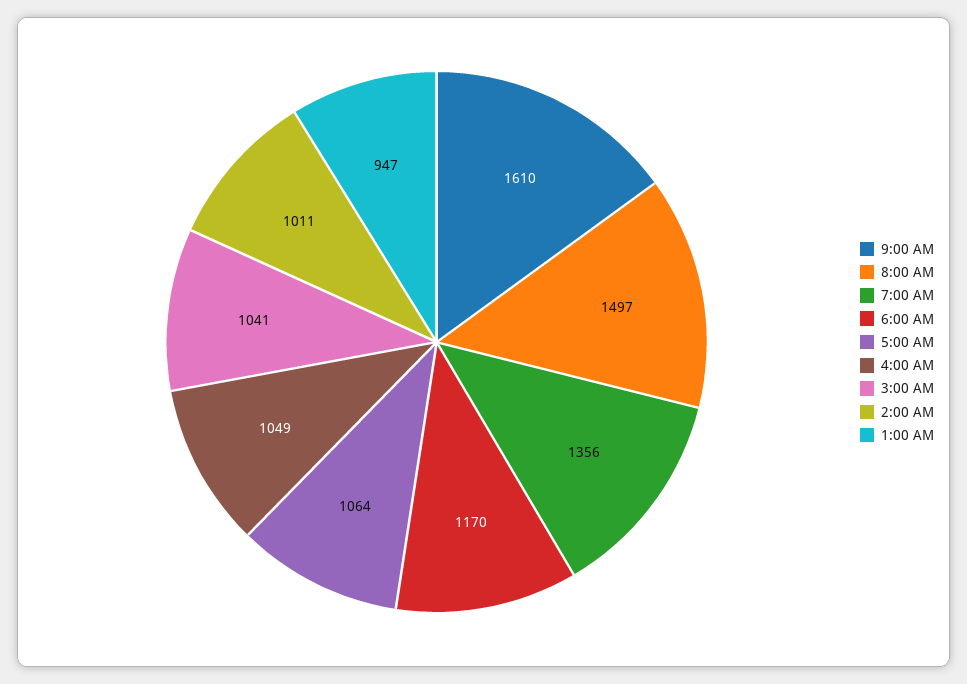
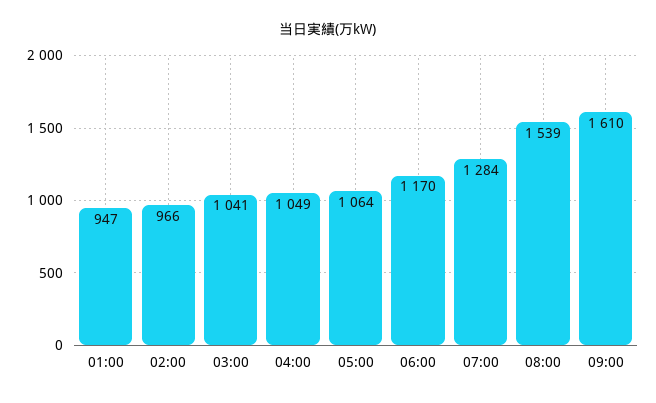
  {
    "9:00 AM": 1610,
-   "8:00 AM": 1497,
+   "8:00 AM": 1539,
-   "7:00 AM": 1356,
+   "7:00 AM": 1284,
    "6:00 AM": 1170,
    "5:00 AM": 1064,
    "4:00 AM": 1049,
    "3:00 AM": 1041,
-   "2:00 AM": 1011,
+   "2:00 AM": 966,
    "1:00 AM": 947
  }

